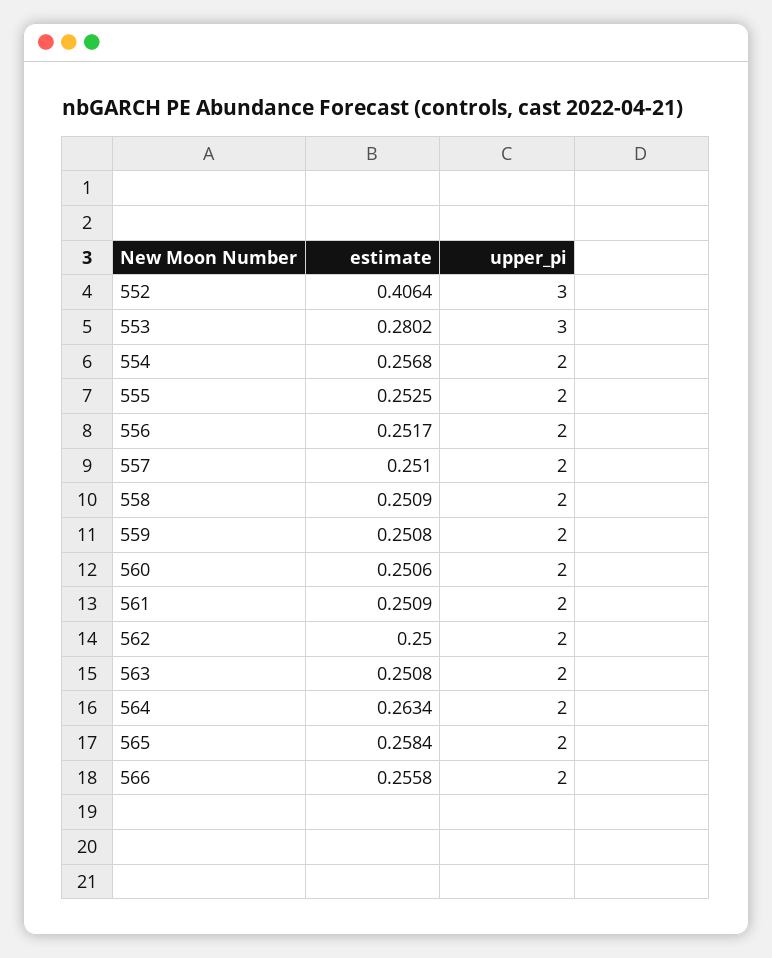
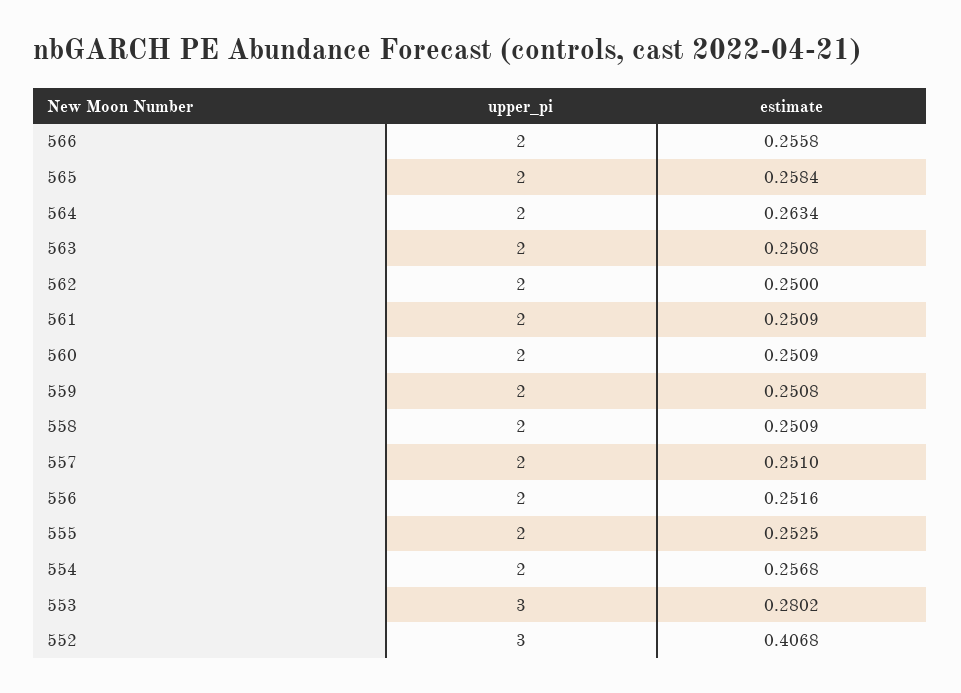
  {
    "estimate": {
-     "552": 0.4064,
+     "552": 0.4068,
      "553": 0.2802,
      "554": 0.2568,
      "555": 0.2525,
-     "556": 0.2517,
+     "556": 0.2516,
      "557": 0.251,
      "558": 0.2509,
      "559": 0.2508,
-     "560": 0.2506,
+     "560": 0.2509,
      "561": 0.2509,
      "562": 0.25,
      "563": 0.2508,
      "564": 0.2634,
      "565": 0.2584,
      "566": 0.2558
    },
    "upper_pi": {
      "552": 3,
      "553": 3,
      "554": 2,
      "555": 2,
      "556": 2,
      "557": 2,
      "558": 2,
      "559": 2,
      "560": 2,
      "561": 2,
      "562": 2,
      "563": 2,
      "564": 2,
      "565": 2,
      "566": 2
    }
  }

